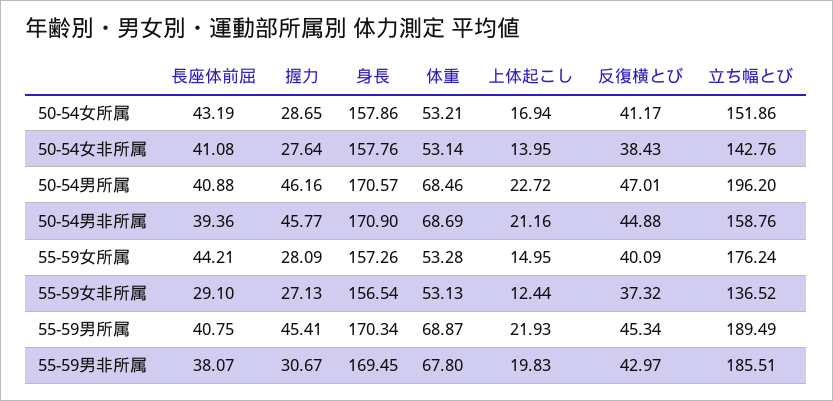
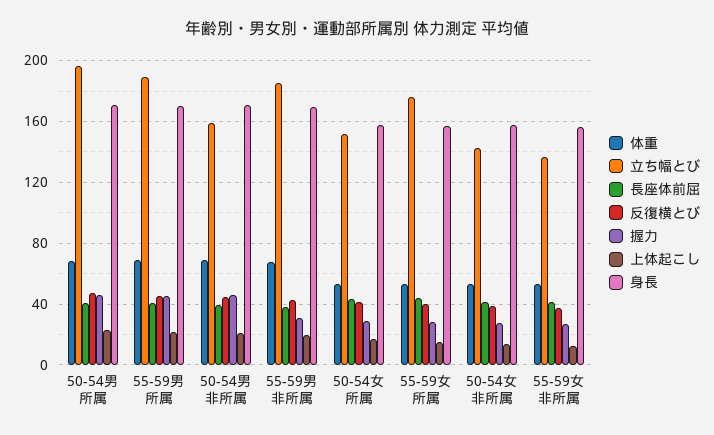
  {
    "長座体前屈": {
      "50-54女所属": 43.19,
      "50-54女非所属": 41.08,
      "50-54男所属": 40.88,
      "50-54男非所属": 39.36,
      "55-59女所属": 44.21,
-     "55-59女非所属": 29.1,
+     "55-59女非所属": 40,
      "55-59男所属": 40.75,
      "55-59男非所属": 38.07
    },
    "握力": {
      "50-54女所属": 28.65,
      "50-54女非所属": 27.64,
      "50-54男所属": 46.16,
      "50-54男非所属": 45.77,
      "55-59女所属": 28.09,
      "55-59女非所属": 27.13,
      "55-59男所属": 45.41,
      "55-59男非所属": 30.67
    },
    "身長": {
      "50-54女所属": 157.86,
      "50-54女非所属": 157.76,
      "50-54男所属": 170.57,
      "50-54男非所属": 170.9,
      "55-59女所属": 157.26,
      "55-59女非所属": 156.54,
      "55-59男所属": 170.34,
      "55-59男非所属": 169.45
    },
    "体重": {
      "50-54女所属": 53.21,
      "50-54女非所属": 53.14,
      "50-54男所属": 68.46,
      "50-54男非所属": 68.69,
      "55-59女所属": 53.28,
      "55-59女非所属": 53.13,
      "55-59男所属": 68.87,
      "55-59男非所属": 67.8
    },
    "上体起こし": {
      "50-54女所属": 16.94,
      "50-54女非所属": 13.95,
      "50-54男所属": 22.72,
      "50-54男非所属": 21.16,
      "55-59女所属": 14.95,
      "55-59女非所属": 12.44,
      "55-59男所属": 21.93,
      "55-59男非所属": 19.83
    },
    "反復横とび": {
      "50-54女所属": 41.17,
      "50-54女非所属": 38.43,
      "50-54男所属": 47.01,
      "50-54男非所属": 44.88,
      "55-59女所属": 40.09,
      "55-59女非所属": 37.32,
      "55-59男所属": 45.34,
      "55-59男非所属": 42.97
    },
    "立ち幅とび": {
      "50-54女所属": 151.86,
      "50-54女非所属": 142.76,
      "50-54男所属": 196.2,
      "50-54男非所属": 158.76,
      "55-59女所属": 176.24,
      "55-59女非所属": 136.52,
      "55-59男所属": 189.49,
      "55-59男非所属": 185.51
    }
  }

